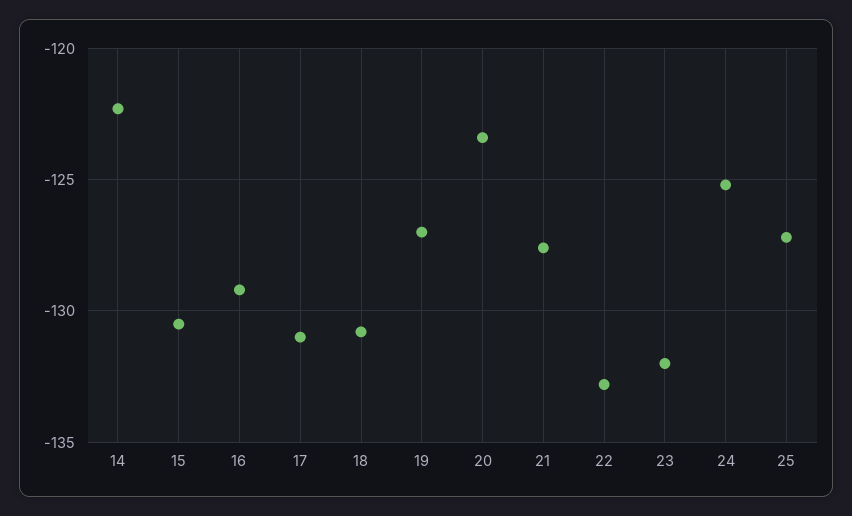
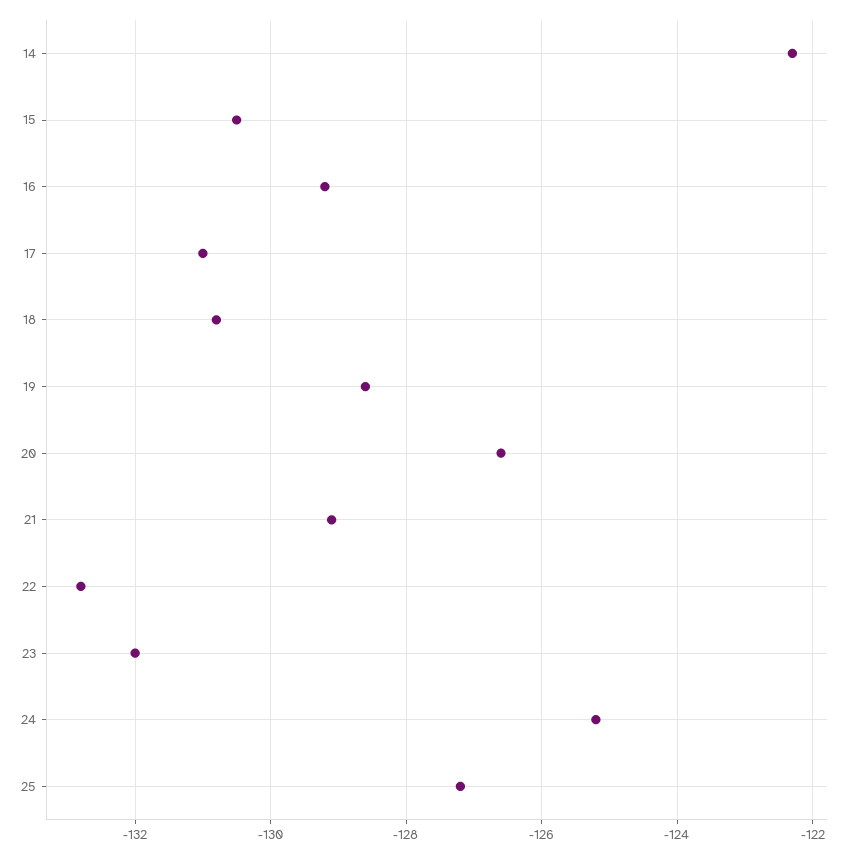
  {
    "14": -122.5,
    "15": -130.5,
    "16": -129,
    "17": -131,
    "18": -131,
-   "19": -127,
+   "19": -128.5,
-   "20": -123.5,
+   "20": -126.5,
-   "21": -127.5,
+   "21": -129,
    "22": -133,
    "23": -132,
    "24": -125,
    "25": -127
  }

